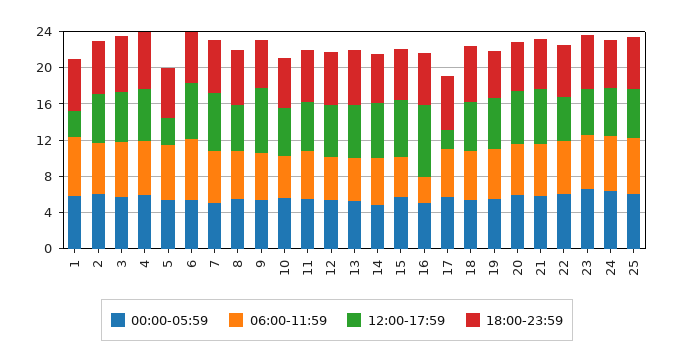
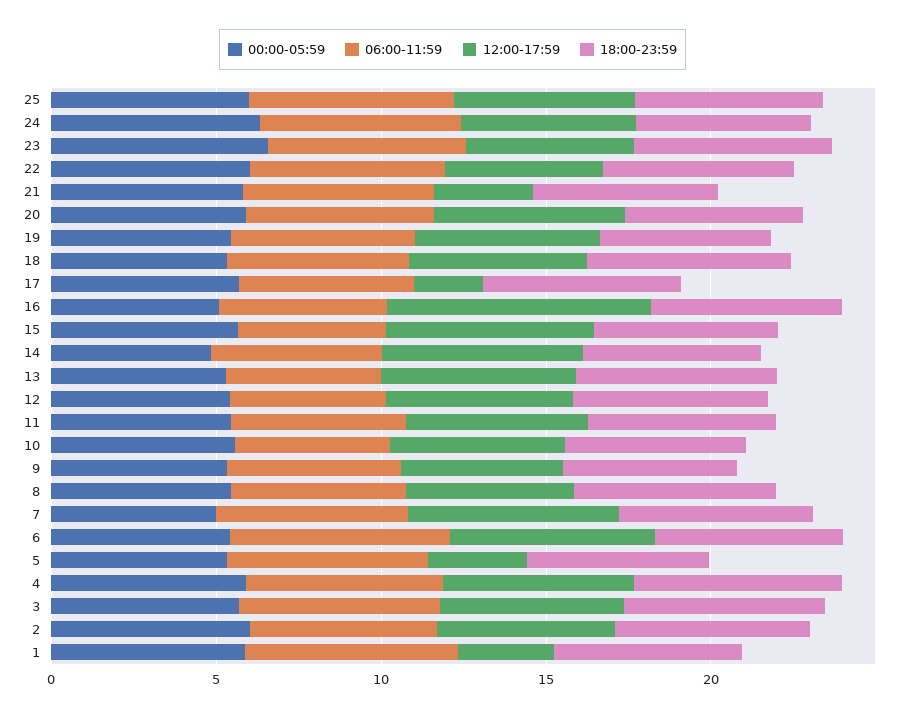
  {
    "00:00-05:59": {
      "1": 6,
      "2": 6,
      "3": 6,
      "4": 6,
      "5": 5,
      "6": 5,
      "7": 5,
      "8": 5,
      "9": 5,
      "10": 6,
      "11": 5,
      "12": 5,
      "13": 5,
      "14": 5,
      "15": 6,
      "16": 5,
      "17": 6,
      "18": 5,
      "19": 5,
      "20": 6,
      "21": 6,
      "22": 6,
      "23": 7,
      "24": 6,
      "25": 6
    },
    "06:00-11:59": {
      "1": 6,
      "2": 6,
      "3": 6,
      "4": 6,
      "5": 6,
      "6": 7,
      "7": 6,
      "8": 5,
      "9": 5,
      "10": 5,
      "11": 5,
      "12": 5,
      "13": 5,
      "14": 5,
      "15": 4,
-     "16": 3,
+     "16": 5,
      "17": 5,
      "18": 6,
      "19": 6,
      "20": 6,
      "21": 6,
      "22": 6,
      "23": 6,
      "24": 6,
      "25": 6
    },
    "12:00-17:59": {
      "1": 3,
      "2": 5,
      "3": 6,
      "4": 6,
      "5": 3,
      "6": 6,
      "7": 6,
      "8": 5,
-     "9": 7,
+     "9": 5,
      "10": 5,
      "11": 6,
      "12": 6,
      "13": 6,
      "14": 6,
      "15": 6,
      "16": 8,
      "17": 2,
      "18": 5,
      "19": 6,
      "20": 6,
-     "21": 6,
+     "21": 3,
      "22": 5,
      "23": 5,
      "24": 5,
      "25": 6
    },
    "18:00-23:59": {
      "1": 6,
      "2": 6,
      "3": 6,
      "4": 6,
      "5": 6,
      "6": 6,
      "7": 6,
      "8": 6,
      "9": 5,
      "10": 6,
      "11": 6,
      "12": 6,
      "13": 6,
      "14": 5,
      "15": 6,
      "16": 6,
      "17": 6,
      "18": 6,
      "19": 5,
      "20": 5,
      "21": 6,
      "22": 6,
      "23": 6,
      "24": 5,
      "25": 6
    }
  }

